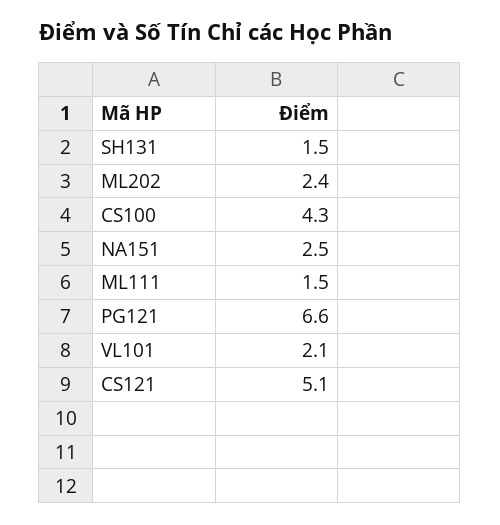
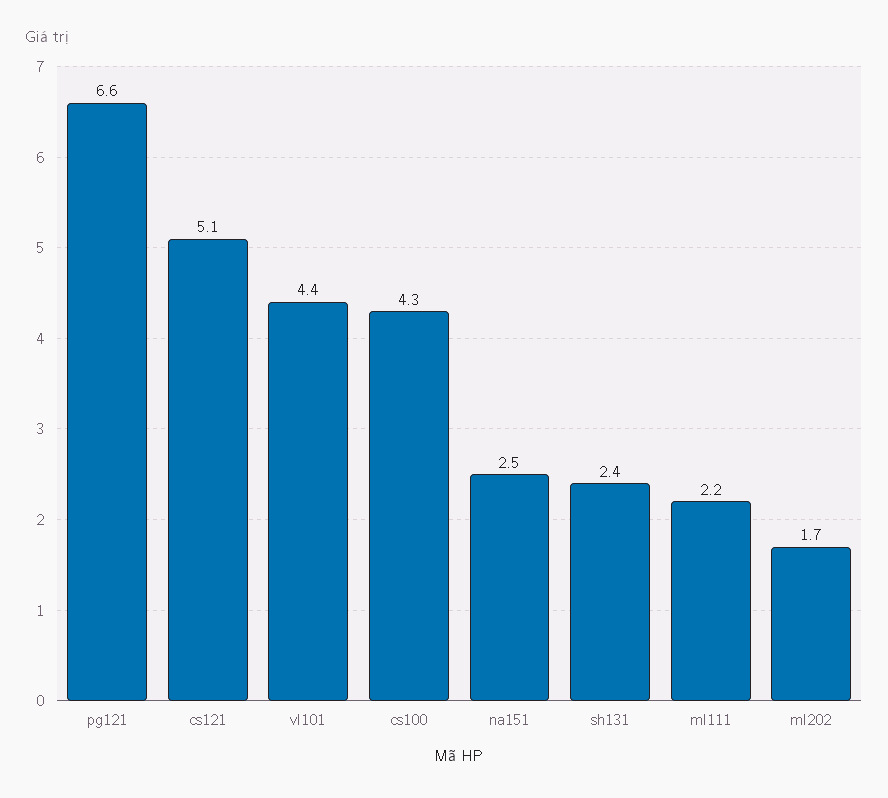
  {
-   "SH131": 1.5,
+   "SH131": 2.4,
-   "ML202": 2.4,
+   "ML202": 1.7,
    "CS100": 4.3,
    "NA151": 2.5,
-   "ML111": 1.5,
+   "ML111": 2.2,
    "PG121": 6.6,
-   "VL101": 2.1,
+   "VL101": 4.4,
    "CS121": 5.1
  }

